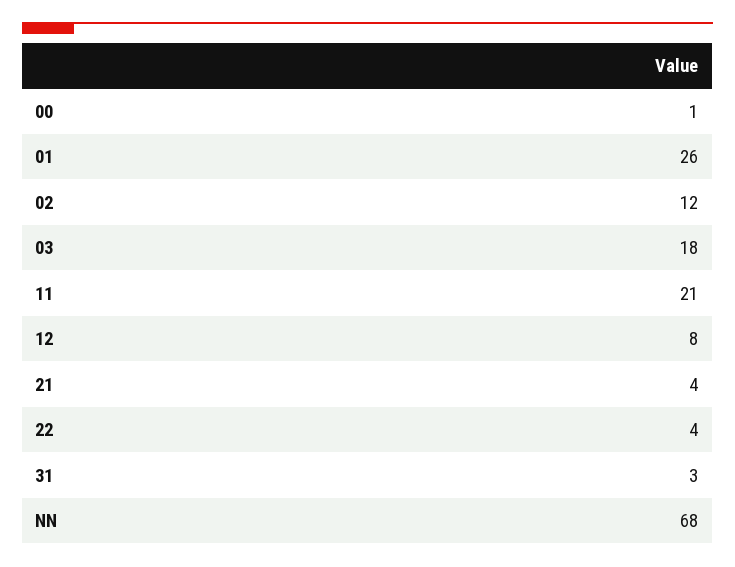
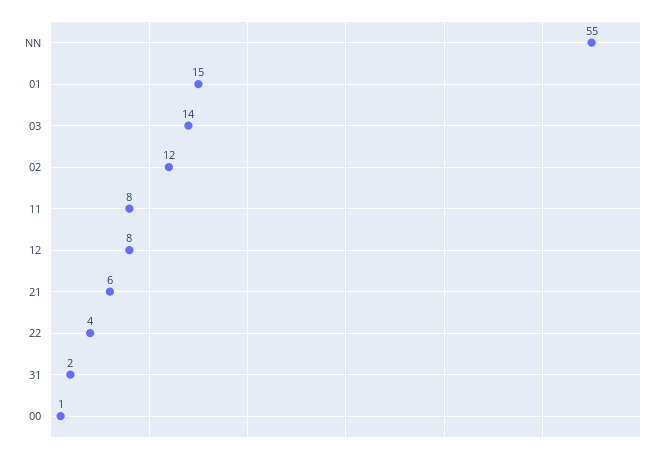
  {
    "00": 1,
-   "01": 26,
+   "01": 15,
    "02": 12,
-   "03": 18,
+   "03": 14,
-   "11": 21,
+   "11": 8,
    "12": 8,
-   "21": 4,
+   "21": 6,
    "22": 4,
-   "31": 3,
+   "31": 2,
-   "NN": 68
+   "NN": 55
  }

